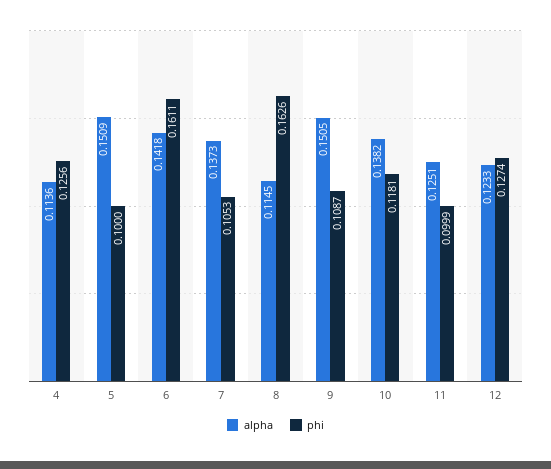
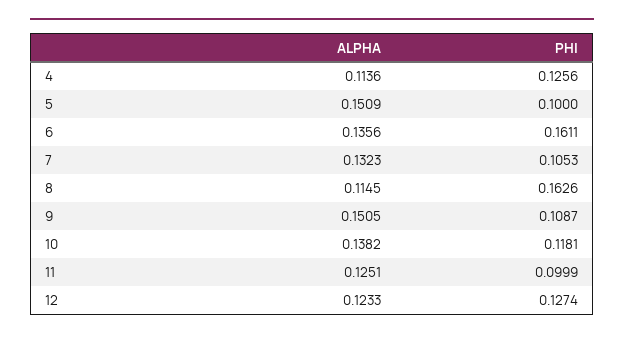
  {
    "alpha": {
      "4": 0.1136,
      "5": 0.1509,
-     "6": 0.1418,
+     "6": 0.1356,
-     "7": 0.1373,
+     "7": 0.1323,
      "8": 0.1145,
      "9": 0.1505,
      "10": 0.1382,
      "11": 0.1251,
      "12": 0.1233
    },
    "phi": {
      "4": 0.1256,
      "5": 0.1,
      "6": 0.1611,
      "7": 0.1053,
      "8": 0.1626,
      "9": 0.1087,
      "10": 0.1181,
      "11": 0.0999,
      "12": 0.1274
    }
  }

